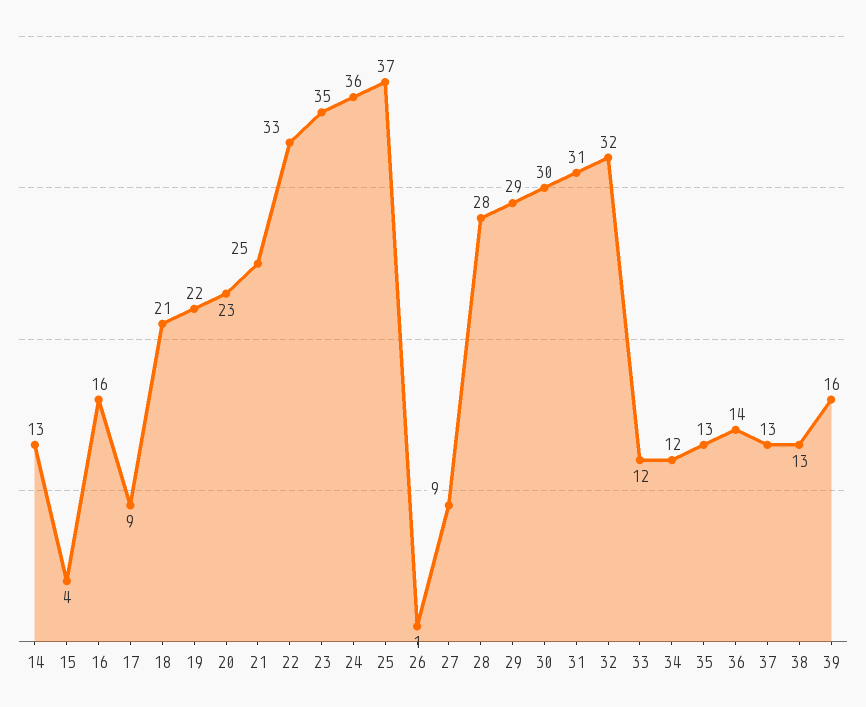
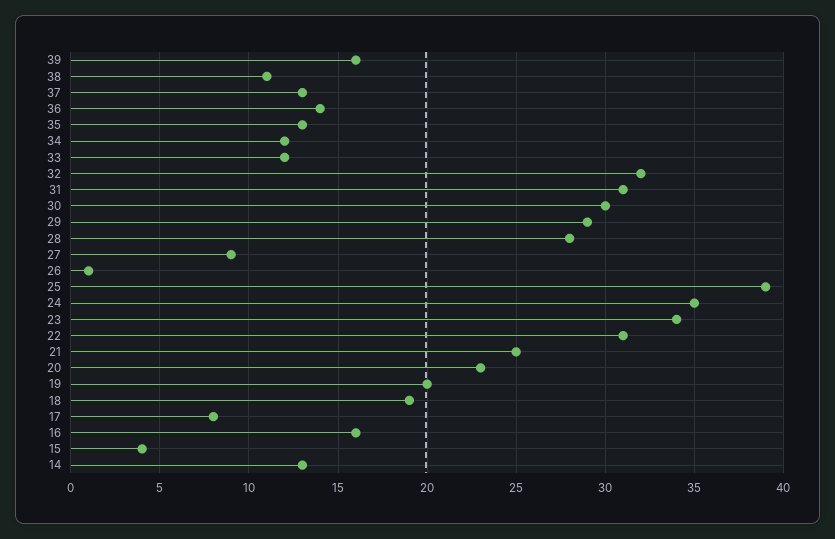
  {
    "14": 13,
    "15": 4,
    "16": 16,
-   "17": 9,
+   "17": 8,
-   "18": 21,
+   "18": 19,
-   "19": 22,
+   "19": 20,
    "20": 23,
    "21": 25,
-   "22": 33,
+   "22": 31,
-   "23": 35,
+   "23": 34,
-   "24": 36,
+   "24": 35,
-   "25": 37,
+   "25": 39,
    "26": 1,
    "27": 9,
    "28": 28,
    "29": 29,
    "30": 30,
    "31": 31,
    "32": 32,
    "33": 12,
    "34": 12,
    "35": 13,
    "36": 14,
    "37": 13,
-   "38": 13,
+   "38": 11,
    "39": 16
  }

